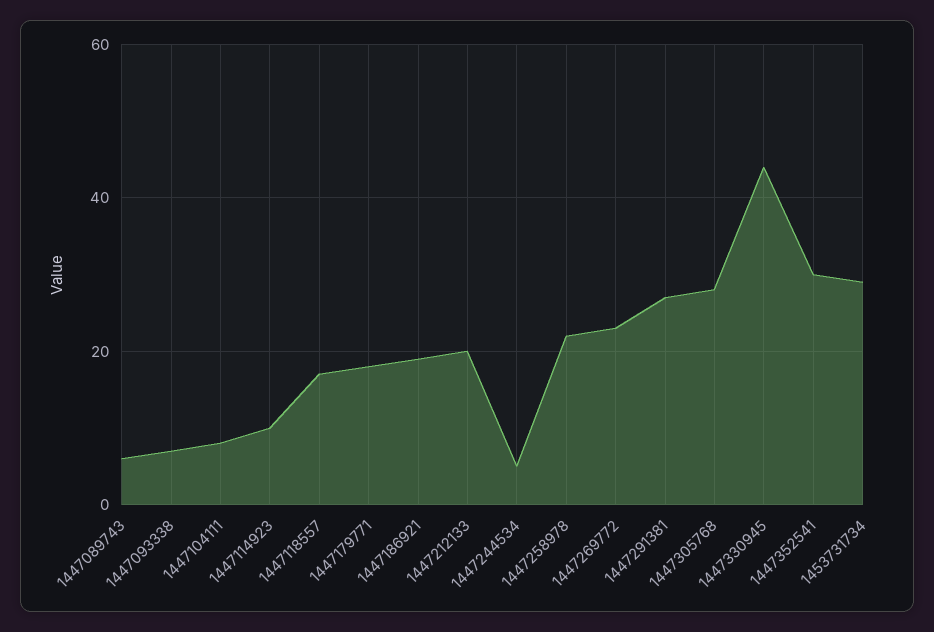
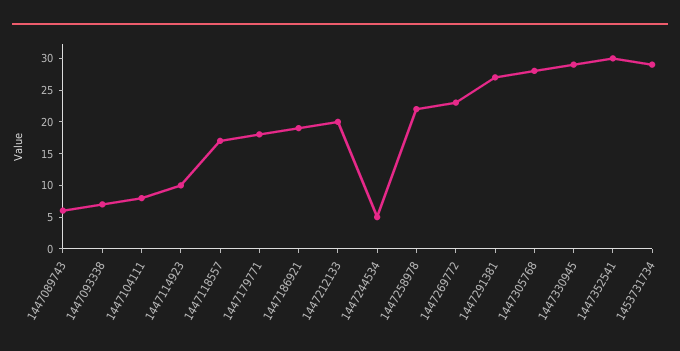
  {
    "1447089743": 5,
    "1447093338": 5,
    "1447104111": 10,
    "1447114923": 10,
    "1447118557": 15,
    "1447179771": 20,
    "1447186921": 20,
    "1447212133": 20,
    "1447244534": 5,
    "1447258978": 20,
    "1447269772": 25,
    "1447291381": 25,
    "1447305768": 30,
-   "1447330945": 45,
+   "1447330945": 30,
    "1447352541": 30,
    "1453731734": 30
  }

